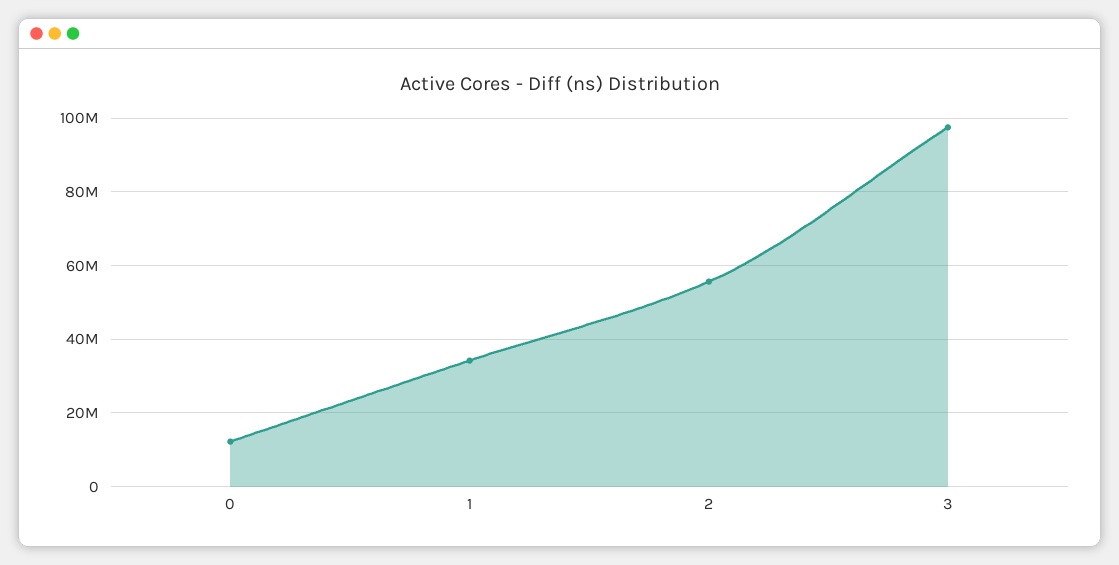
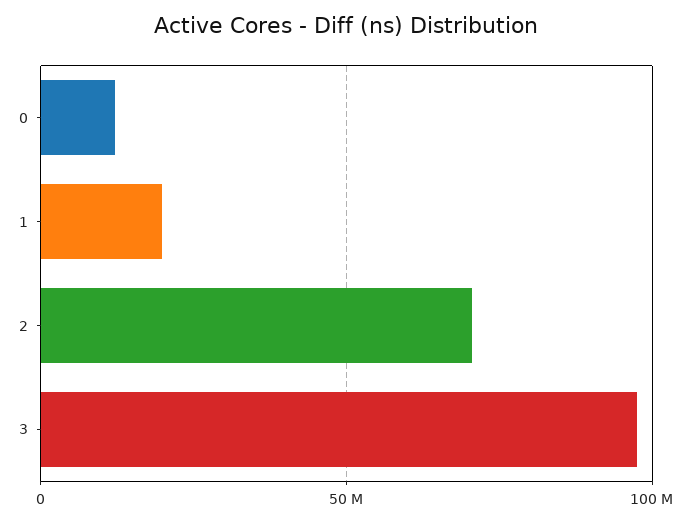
  {
    "0": 12000000,
-   "1": 34000000,
+   "1": 20000000,
-   "2": 56000000,
+   "2": 70000000,
    "3": 98000000
  }

